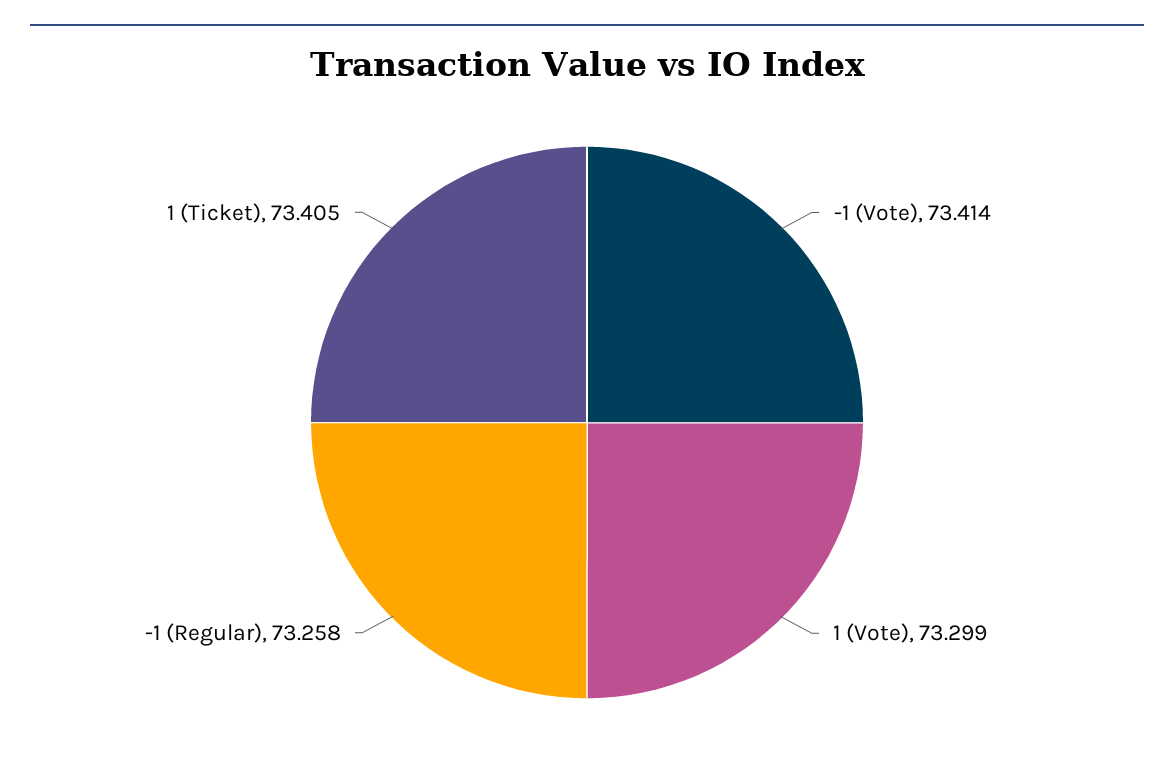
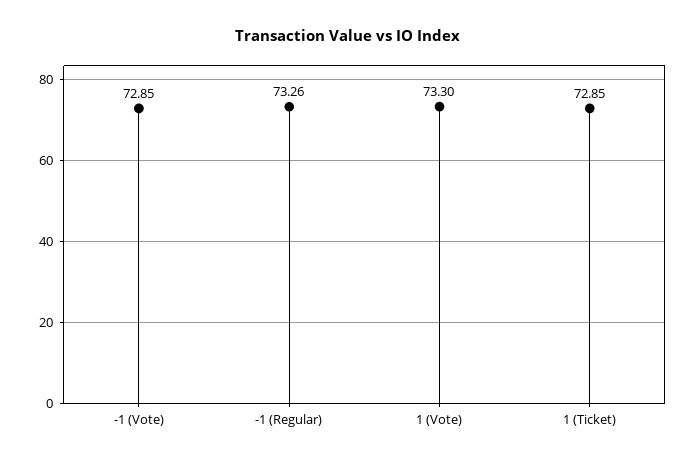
  {
-   "-1 (Vote)": 73.414,
+   "-1 (Vote)": 72.85,
    "1 (Vote)": 73.299,
    "-1 (Regular)": 73.258,
-   "1 (Ticket)": 73.405
+   "1 (Ticket)": 72.85
  }

